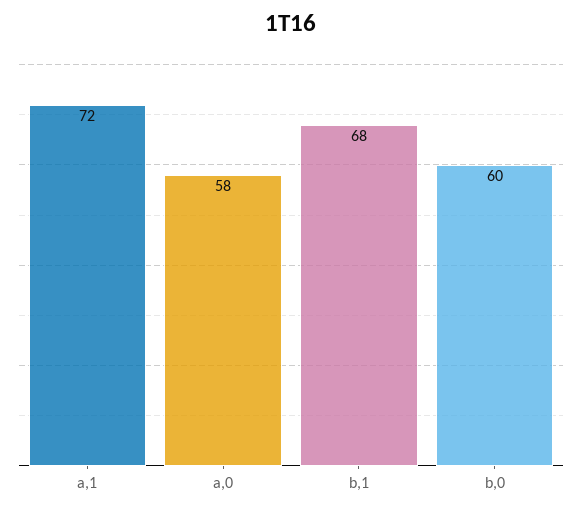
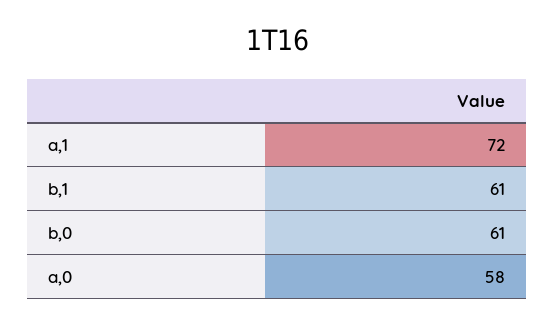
  {
    "a,1": 72,
    "a,0": 58,
-   "b,1": 68,
+   "b,1": 61,
-   "b,0": 60
+   "b,0": 61
  }

